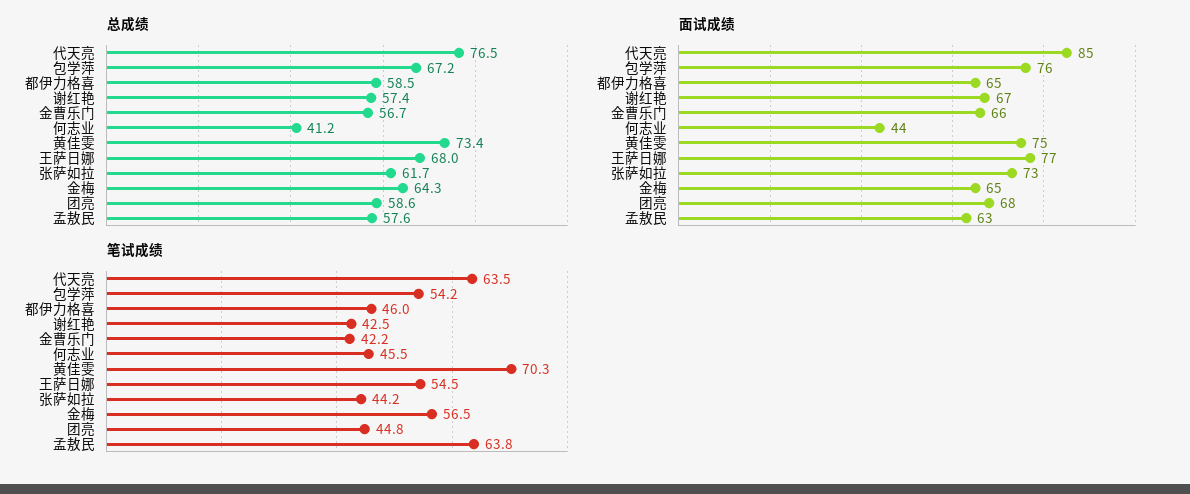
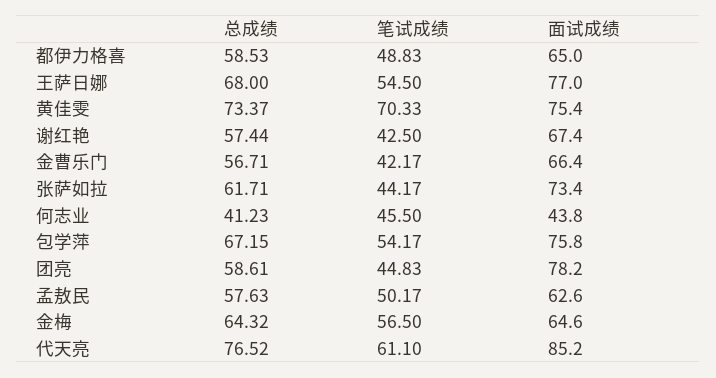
  {
    "总成绩": {
      "代天亮": 76.52,
      "包学萍": 67.15,
      "都伊力格喜": 58.53,
      "谢红艳": 57.44,
      "金曹乐门": 56.71,
      "何志业": 41.23,
      "黄佳雯": 73.37,
      "王萨日娜": 68,
      "张萨如拉": 61.71,
      "金梅": 64.32,
      "团亮": 58.61,
      "孟敖民": 57.63
    },
    "面试成绩": {
      "代天亮": 85.2,
      "包学萍": 75.8,
      "都伊力格喜": 65,
      "谢红艳": 67.4,
      "金曹乐门": 66.4,
      "何志业": 43.8,
      "黄佳雯": 75.4,
      "王萨日娜": 77,
      "张萨如拉": 73.4,
      "金梅": 64.6,
-     "团亮": 68,
+     "团亮": 78.2,
      "孟敖民": 62.6
    },
    "笔试成绩": {
-     "代天亮": 63.5,
+     "代天亮": 61.1,
      "包学萍": 54.17,
-     "都伊力格喜": 46,
+     "都伊力格喜": 48.83,
      "谢红艳": 42.5,
      "金曹乐门": 42.17,
      "何志业": 45.5,
      "黄佳雯": 70.33,
      "王萨日娜": 54.5,
      "张萨如拉": 44.17,
      "金梅": 56.5,
      "团亮": 44.83,
-     "孟敖民": 63.8
+     "孟敖民": 50.17
    }
  }

